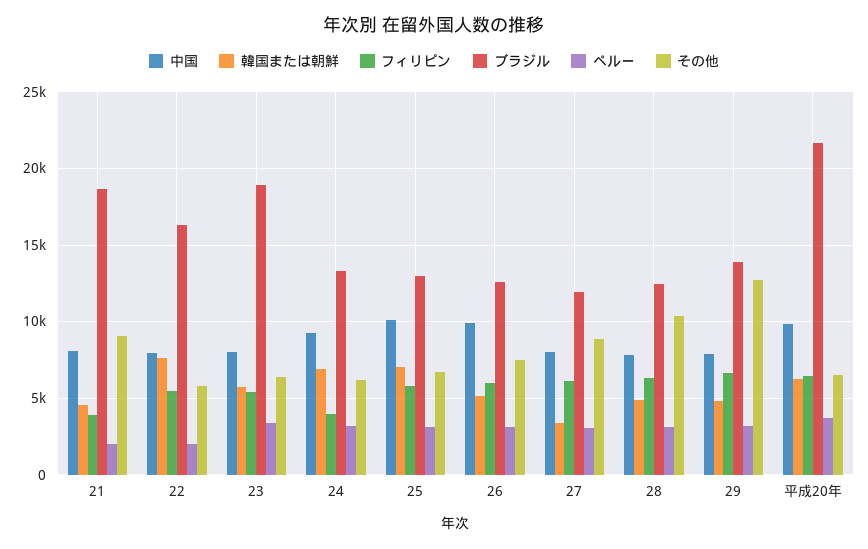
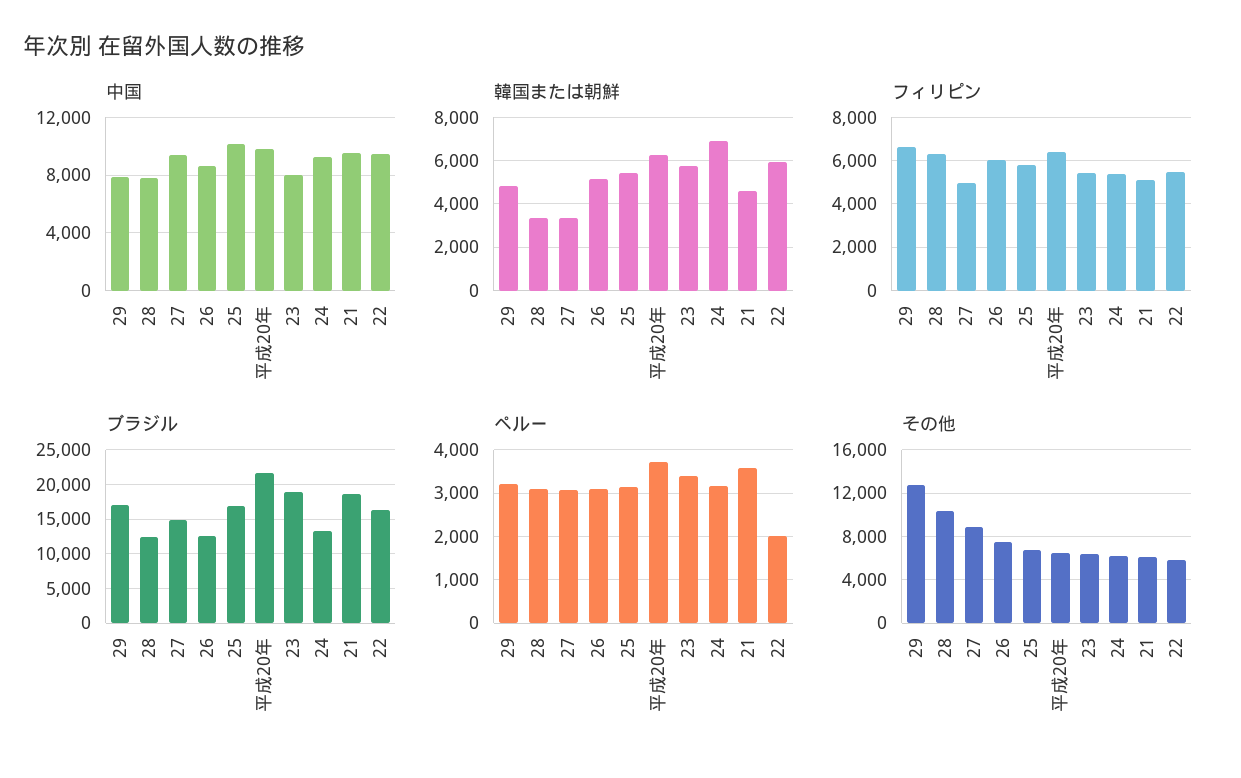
  {
    "中国": {
-     "21": 8000,
+     "21": 9500,
-     "22": 8000,
+     "22": 9500,
      "23": 8000,
      "24": 9000,
      "25": 10000,
-     "26": 10000,
+     "26": 8500,
-     "27": 8000,
+     "27": 9500,
      "28": 8000,
      "29": 8000,
      "平成20年": 10000
    },
    "韓国または朝鮮": {
      "21": 4500,
-     "22": 7500,
+     "22": 6000,
      "23": 6000,
      "24": 7000,
-     "25": 7000,
+     "25": 5500,
      "26": 5000,
      "27": 3500,
-     "28": 5000,
+     "28": 3500,
      "29": 5000,
      "平成20年": 6500
    },
    "フィリピン": {
-     "21": 4000,
+     "21": 5000,
      "22": 5500,
      "23": 5500,
-     "24": 4000,
+     "24": 5500,
      "25": 6000,
      "26": 6000,
-     "27": 6000,
+     "27": 5000,
      "28": 6500,
      "29": 6500,
      "平成20年": 6500
    },
    "ブラジル": {
      "21": 18500,
      "22": 16500,
      "23": 19000,
      "24": 13500,
-     "25": 13000,
+     "25": 17000,
      "26": 12500,
-     "27": 12000,
+     "27": 15000,
      "28": 12500,
-     "29": 14000,
+     "29": 17000,
      "平成20年": 21500
    },
    "ペルー": {
-     "21": 2000,
+     "21": 3600,
      "22": 2000,
      "23": 3400,
      "24": 3200,
      "25": 3200,
      "26": 3000,
      "27": 3000,
      "28": 3200,
      "29": 3200,
      "平成20年": 3800
    },
    "その他": {
-     "21": 9000,
+     "21": 6000,
      "22": 6000,
      "23": 6500,
      "24": 6000,
      "25": 6500,
      "26": 7500,
      "27": 9000,
      "28": 10500,
      "29": 12500,
      "平成20年": 6500
    }
  }

